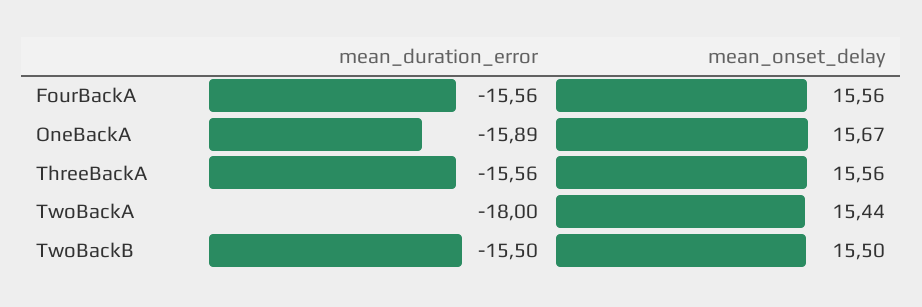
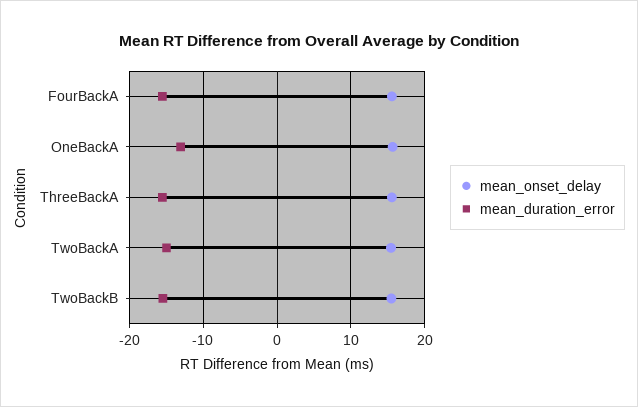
  {
    "mean_duration_error": {
      "FourBackA": -15.56,
-     "OneBackA": -15.89,
+     "OneBackA": -13,
      "ThreeBackA": -15.56,
-     "TwoBackA": -18,
+     "TwoBackA": -15,
      "TwoBackB": -15.5
    },
    "mean_onset_delay": {
      "FourBackA": 15.56,
      "OneBackA": 15.67,
      "ThreeBackA": 15.56,
      "TwoBackA": 15.44,
      "TwoBackB": 15.5
    }
  }

